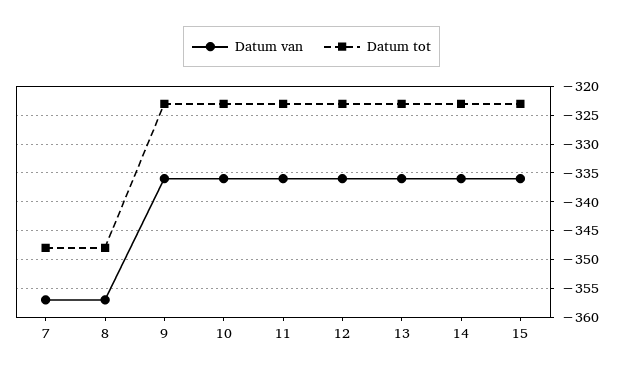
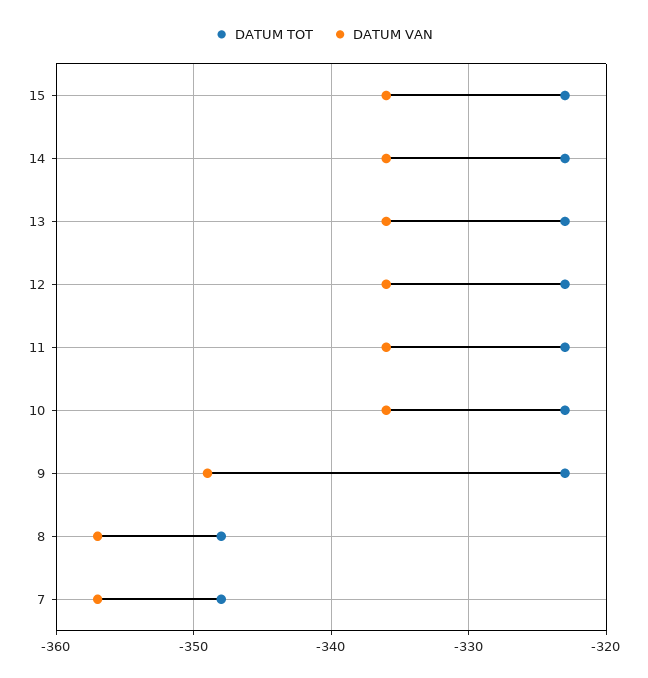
  {
    "Datum van": {
      "7": -357,
      "8": -357,
-     "9": -335,
+     "9": -349,
      "10": -336,
      "11": -336,
      "12": -336,
      "13": -336,
      "14": -336,
      "15": -336
    },
    "Datum tot": {
      "7": -348,
      "8": -348,
      "9": -323,
      "10": -323,
      "11": -323,
      "12": -323,
      "13": -323,
      "14": -323,
      "15": -323
    }
  }

